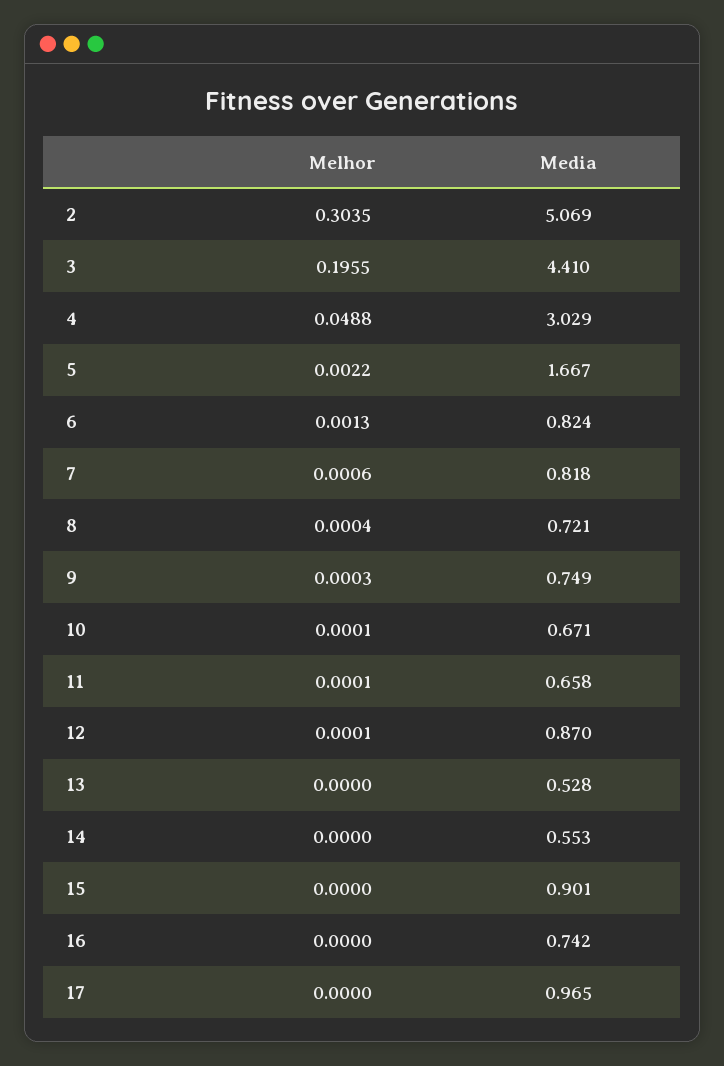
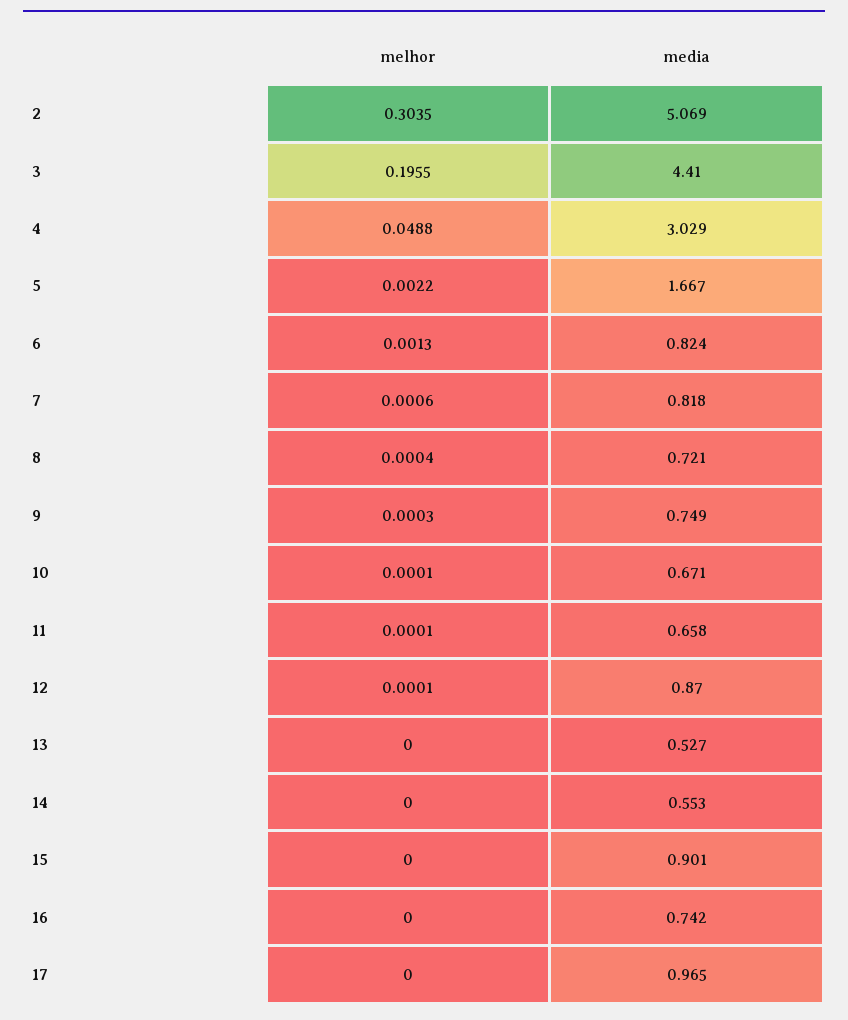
  {
    "Melhor": {
      "2": 0.3035,
      "3": 0.1955,
      "4": 0.0488,
      "5": 0.0022,
      "6": 0.0013,
      "7": 0.0006,
      "8": 0.0004,
      "9": 0.0003,
      "10": 0.0001,
      "11": 0.0001,
      "12": 0.0001,
      "13": 0,
      "14": 0,
      "15": 0,
      "16": 0,
      "17": 0
    },
    "Media": {
      "2": 5.069,
      "3": 4.41,
      "4": 3.029,
      "5": 1.667,
      "6": 0.824,
      "7": 0.818,
      "8": 0.721,
      "9": 0.749,
      "10": 0.671,
      "11": 0.658,
      "12": 0.87,
-     "13": 0.528,
+     "13": 0.527,
      "14": 0.553,
      "15": 0.901,
      "16": 0.742,
      "17": 0.965
    }
  }

